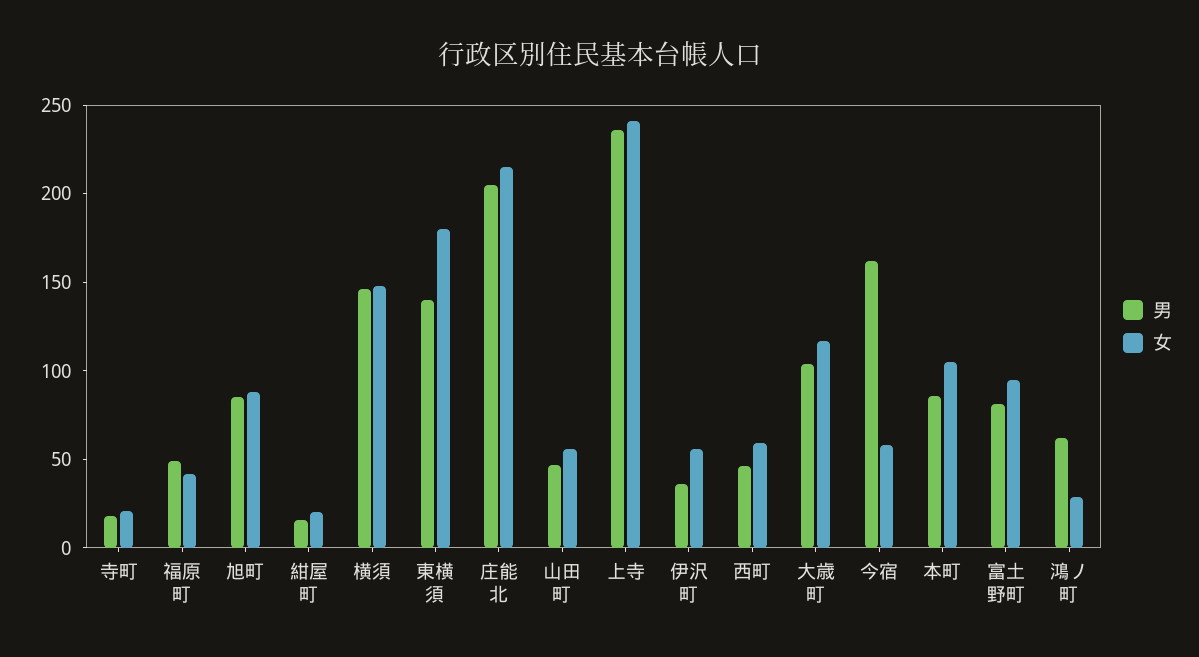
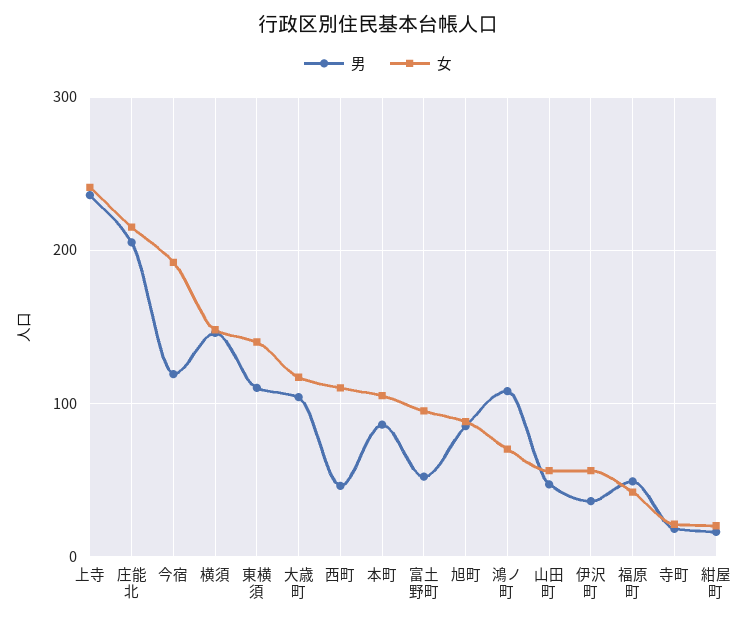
  {
    "男": {
      "寺町": 20,
      "福原町": 50,
      "旭町": 90,
      "紺屋町": 20,
      "横須": 150,
-     "東横須": 140,
+     "東横須": 110,
      "庄能北": 210,
      "山田町": 50,
      "上寺": 240,
      "伊沢町": 40,
      "西町": 50,
      "大歳町": 100,
-     "今宿": 160,
+     "今宿": 120,
      "本町": 90,
-     "富土野町": 80,
+     "富土野町": 50,
-     "鴻ノ町": 60
+     "鴻ノ町": 110
    },
    "女": {
      "寺町": 20,
      "福原町": 40,
      "旭町": 90,
      "紺屋町": 20,
      "横須": 150,
-     "東横須": 180,
+     "東横須": 140,
      "庄能北": 220,
      "山田町": 60,
      "上寺": 240,
      "伊沢町": 60,
-     "西町": 60,
+     "西町": 110,
      "大歳町": 120,
-     "今宿": 60,
+     "今宿": 190,
      "本町": 110,
      "富土野町": 100,
-     "鴻ノ町": 30
+     "鴻ノ町": 70
    }
  }

